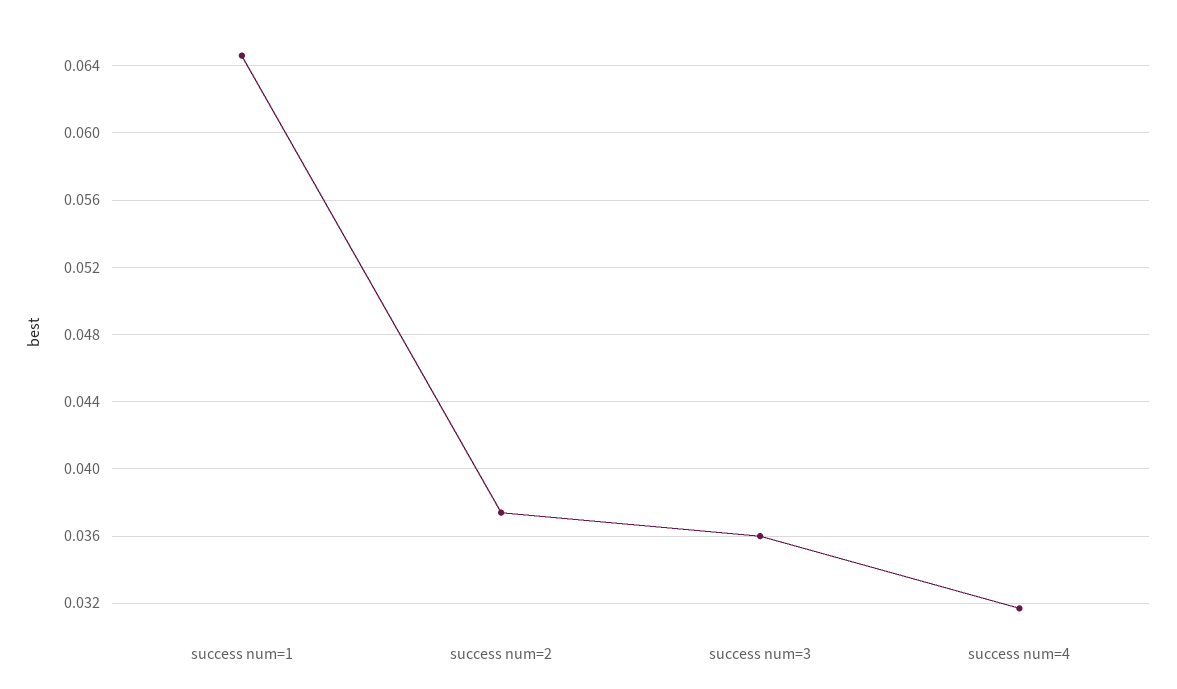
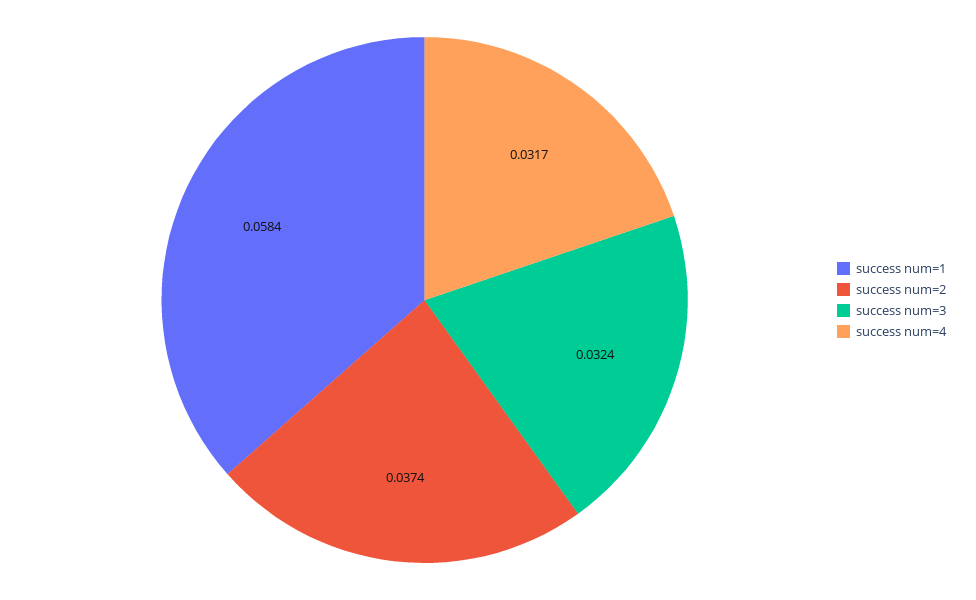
  {
-   "success num=1": 0.0645,
+   "success num=1": 0.0584,
    "success num=2": 0.0374,
-   "success num=3": 0.036,
+   "success num=3": 0.0324,
    "success num=4": 0.0317
  }

